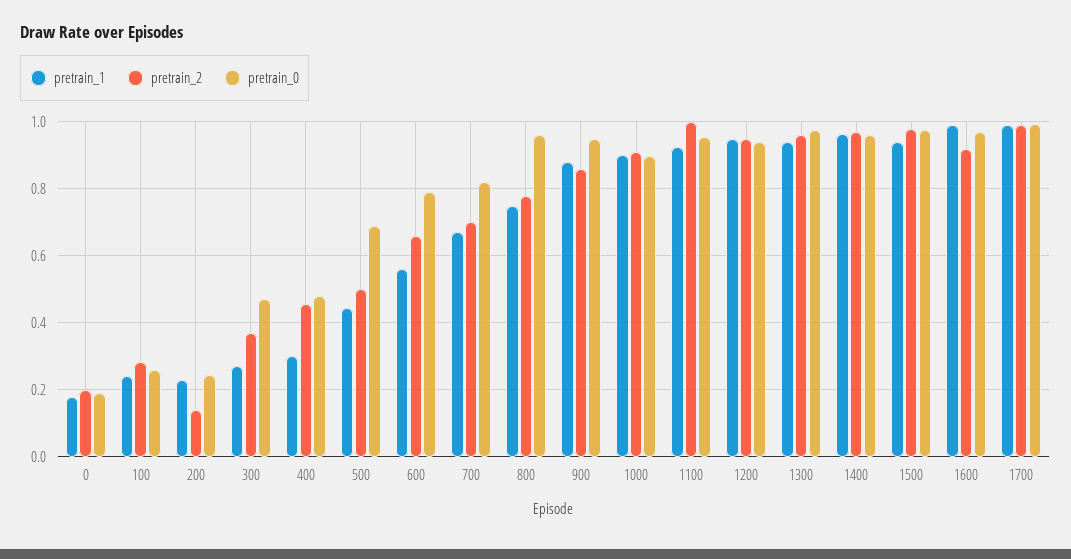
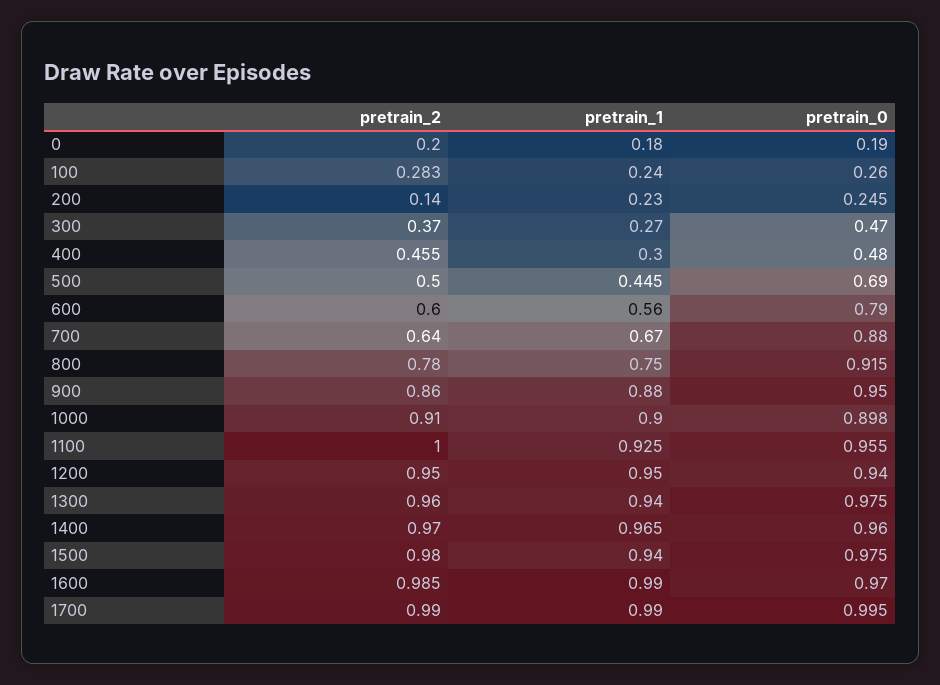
  {
    "pretrain_1": {
      "0": 0.18,
      "100": 0.24,
      "200": 0.23,
      "300": 0.27,
      "400": 0.3,
      "500": 0.445,
      "600": 0.56,
      "700": 0.67,
      "800": 0.75,
      "900": 0.88,
      "1000": 0.9,
      "1100": 0.925,
      "1200": 0.95,
      "1300": 0.94,
      "1400": 0.965,
      "1500": 0.94,
      "1600": 0.99,
      "1700": 0.99
    },
    "pretrain_2": {
      "0": 0.2,
      "100": 0.283,
      "200": 0.14,
      "300": 0.37,
      "400": 0.455,
      "500": 0.5,
-     "600": 0.66,
+     "600": 0.6,
-     "700": 0.7,
+     "700": 0.64,
      "800": 0.78,
      "900": 0.86,
      "1000": 0.91,
      "1100": 1,
      "1200": 0.95,
      "1300": 0.96,
      "1400": 0.97,
      "1500": 0.98,
-     "1600": 0.92,
+     "1600": 0.985,
      "1700": 0.99
    },
    "pretrain_0": {
      "0": 0.19,
      "100": 0.26,
      "200": 0.245,
      "300": 0.47,
      "400": 0.48,
      "500": 0.69,
      "600": 0.79,
-     "700": 0.82,
+     "700": 0.88,
-     "800": 0.96,
+     "800": 0.915,
      "900": 0.95,
      "1000": 0.898,
      "1100": 0.955,
      "1200": 0.94,
      "1300": 0.975,
      "1400": 0.96,
      "1500": 0.975,
      "1600": 0.97,
      "1700": 0.995
    }
  }

